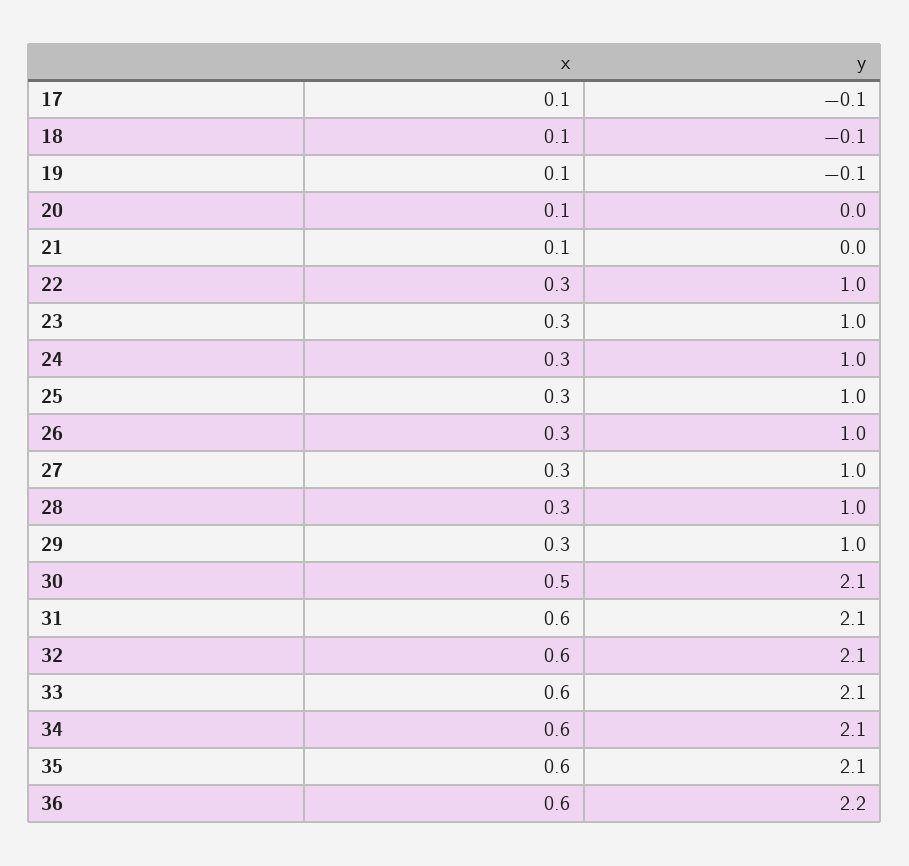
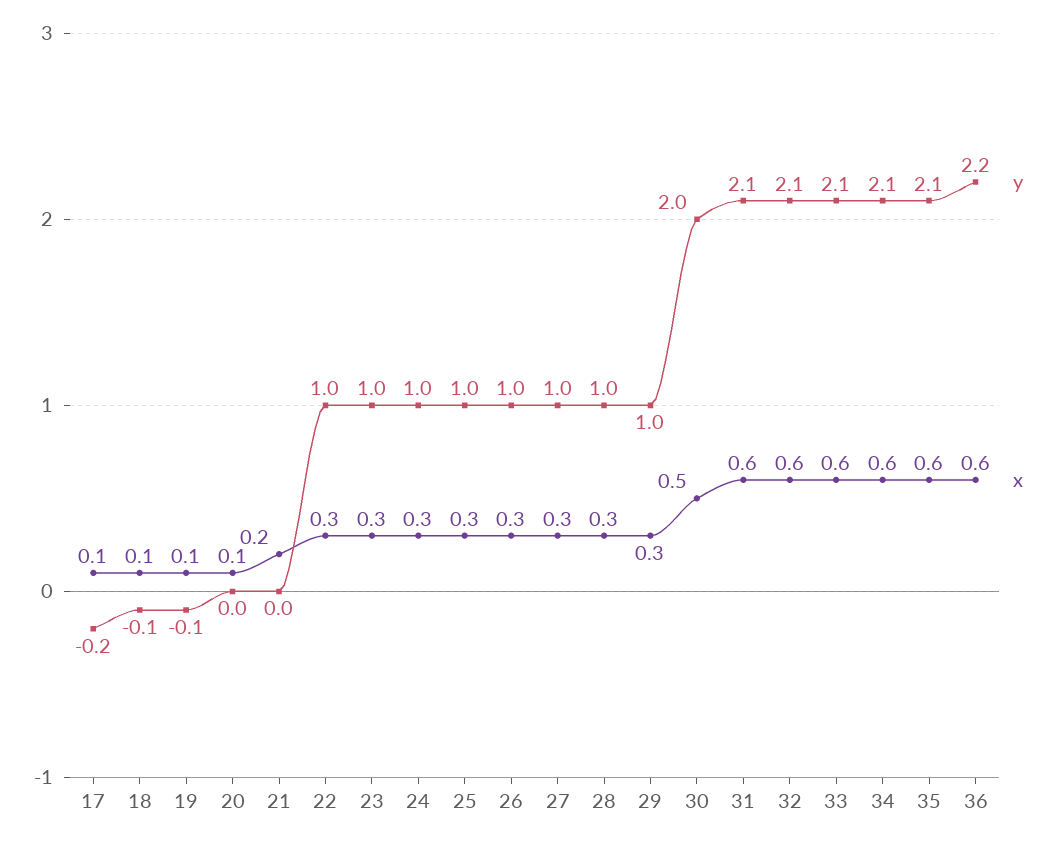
  {
    "x": {
      "17": 0.1,
      "18": 0.1,
      "19": 0.1,
      "20": 0.1,
-     "21": 0.1,
+     "21": 0.2,
      "22": 0.3,
      "23": 0.3,
      "24": 0.3,
      "25": 0.3,
      "26": 0.3,
      "27": 0.3,
      "28": 0.3,
      "29": 0.3,
      "30": 0.5,
      "31": 0.6,
      "32": 0.6,
      "33": 0.6,
      "34": 0.6,
      "35": 0.6,
      "36": 0.6
    },
    "y": {
-     "17": -0.1,
+     "17": -0.2,
      "18": -0.1,
      "19": -0.1,
      "20": 0,
      "21": 0,
      "22": 1,
      "23": 1,
      "24": 1,
      "25": 1,
      "26": 1,
      "27": 1,
      "28": 1,
      "29": 1,
-     "30": 2.1,
+     "30": 2,
      "31": 2.1,
      "32": 2.1,
      "33": 2.1,
      "34": 2.1,
      "35": 2.1,
      "36": 2.2
    }
  }

